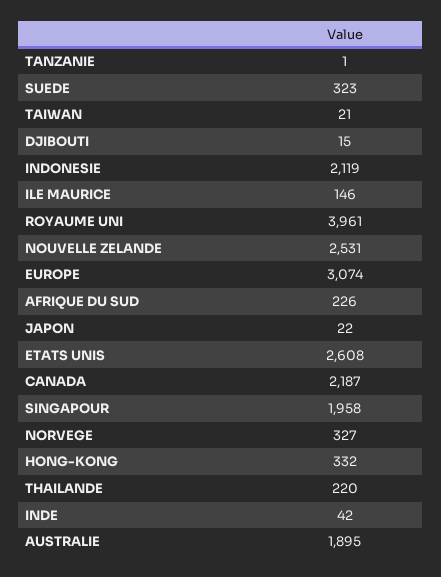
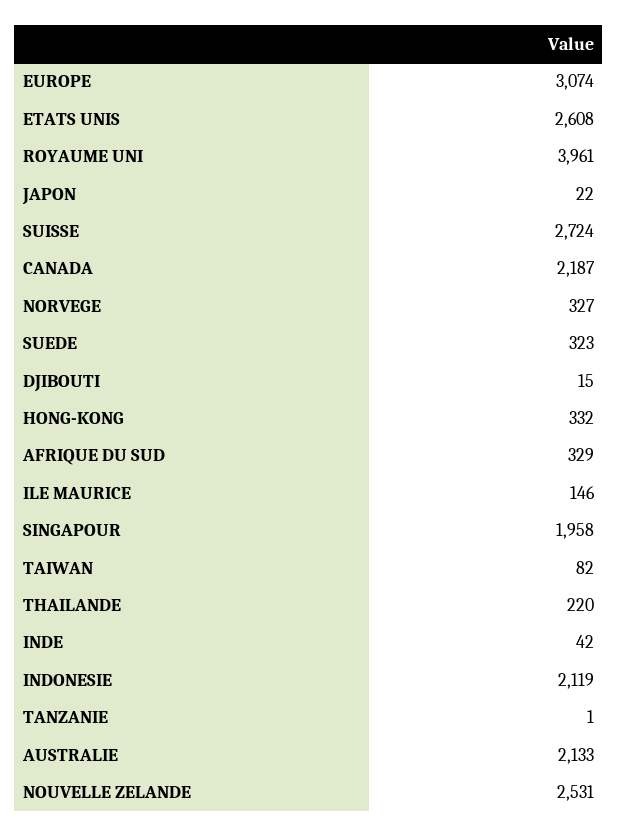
  {
    "TANZANIE": 1,
    "SUEDE": 323,
-   "TAIWAN": 21,
+   "TAIWAN": 82,
    "DJIBOUTI": 15,
    "INDONESIE": 2119,
    "ILE MAURICE": 146,
    "ROYAUME UNI": 3961,
    "NOUVELLE ZELANDE": 2531,
    "EUROPE": 3074,
-   "AFRIQUE DU SUD": 226,
+   "AFRIQUE DU SUD": 329,
    "JAPON": 22,
    "ETATS UNIS": 2608,
    "CANADA": 2187,
    "SINGAPOUR": 1958,
    "NORVEGE": 327,
    "HONG-KONG": 332,
    "THAILANDE": 220,
    "INDE": 42,
-   "AUSTRALIE": 1895
+   "AUSTRALIE": 2133,
+   "SUISSE": 2724
  }

